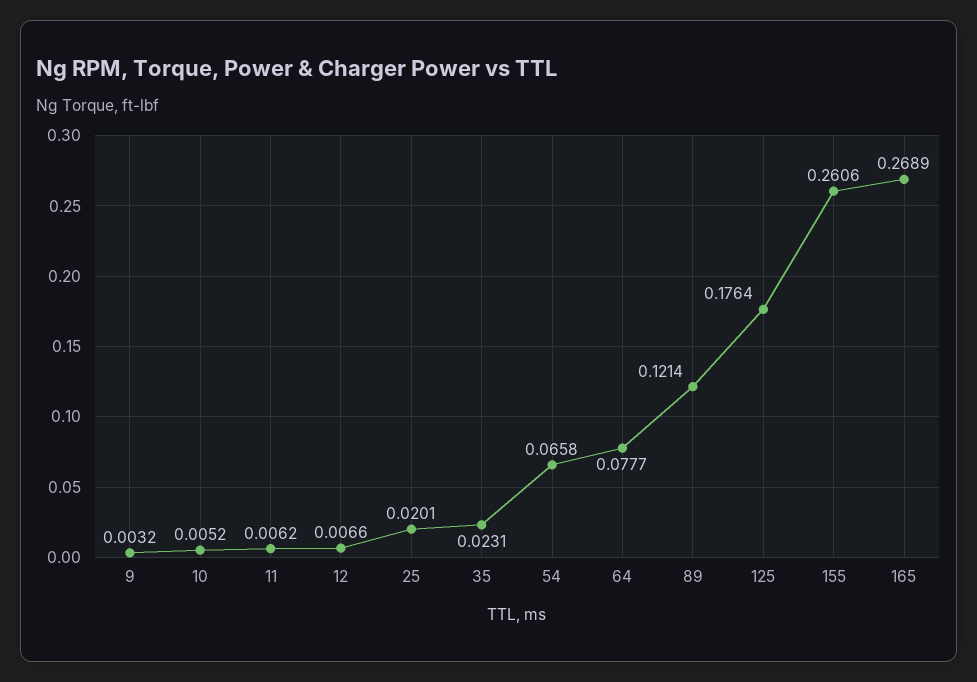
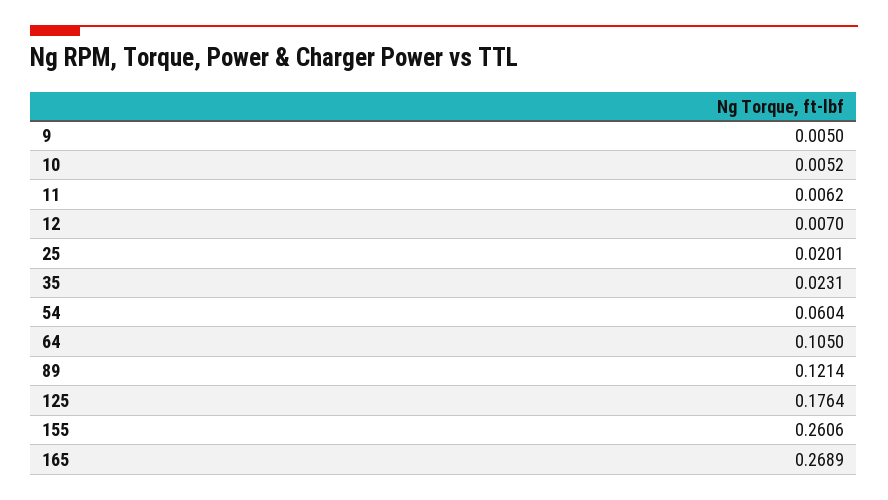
  {
-   "9": 0.0032,
+   "9": 0.005,
    "10": 0.0052,
    "11": 0.0062,
-   "12": 0.0066,
+   "12": 0.007,
    "25": 0.0201,
    "35": 0.0231,
-   "54": 0.0658,
+   "54": 0.0604,
-   "64": 0.0777,
+   "64": 0.105,
    "89": 0.1214,
    "125": 0.1764,
    "155": 0.2606,
    "165": 0.2689
  }

